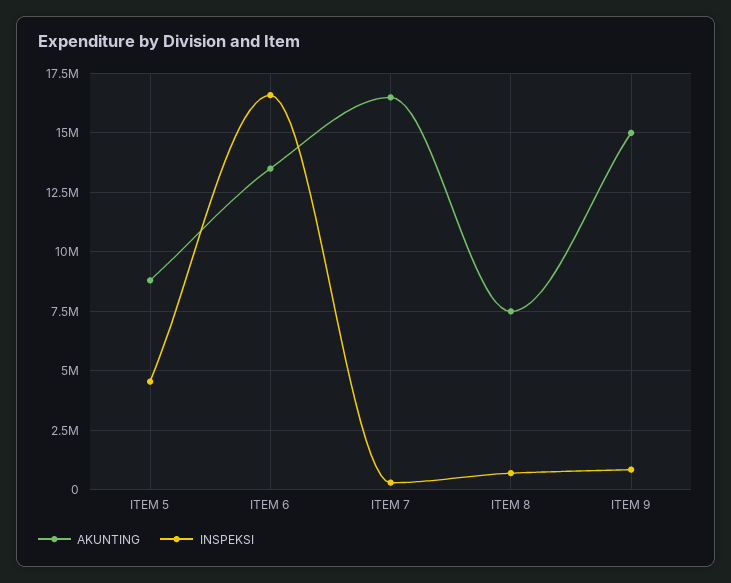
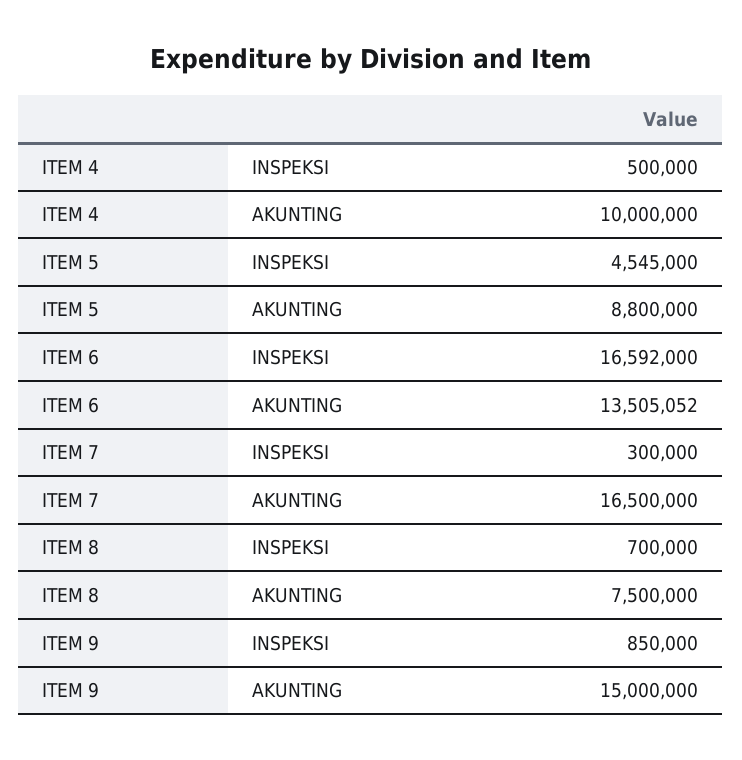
  {
    "AKUNTING": {
      "ITEM 5": 8800000,
      "ITEM 6": 13505052,
      "ITEM 7": 16500000,
      "ITEM 8": 7500000,
-     "ITEM 9": 15000000
+     "ITEM 9": 15000000,
+     "ITEM 4": 10000000
    },
    "INSPEKSI": {
      "ITEM 5": 4545000,
      "ITEM 6": 16592000,
      "ITEM 7": 300000,
      "ITEM 8": 700000,
-     "ITEM 9": 850000
+     "ITEM 9": 850000,
+     "ITEM 4": 500000
    }
  }

